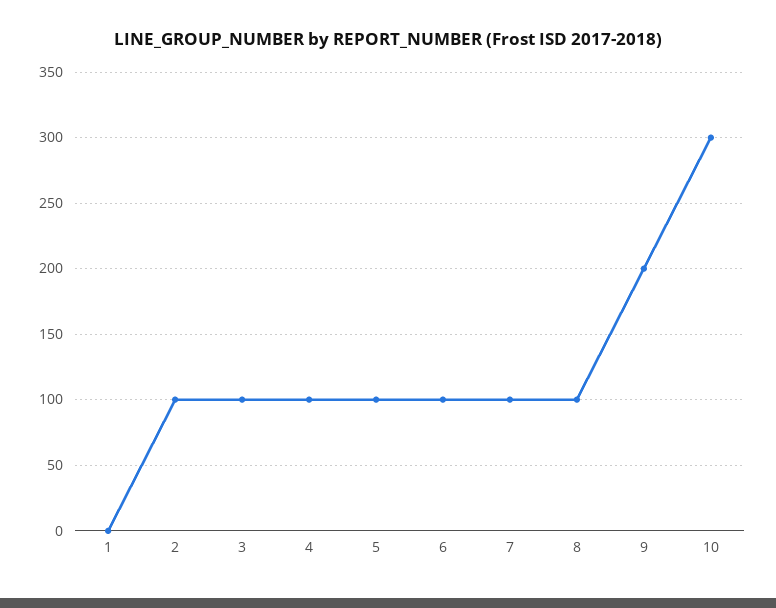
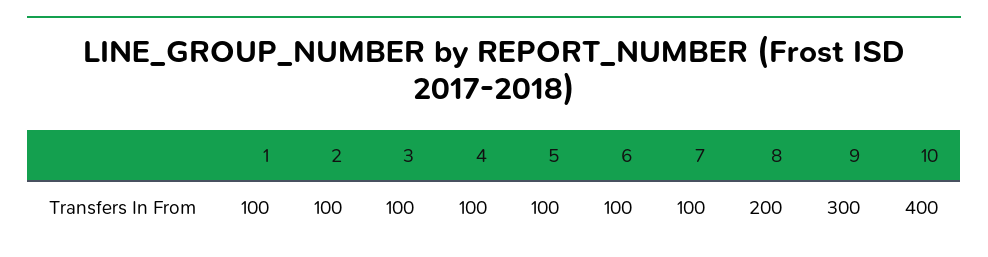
  {
-   "1": 0,
+   "1": 100,
    "2": 100,
    "3": 100,
    "4": 100,
    "5": 100,
    "6": 100,
    "7": 100,
-   "8": 100,
+   "8": 200,
-   "9": 200,
+   "9": 300,
-   "10": 300
+   "10": 400
  }

